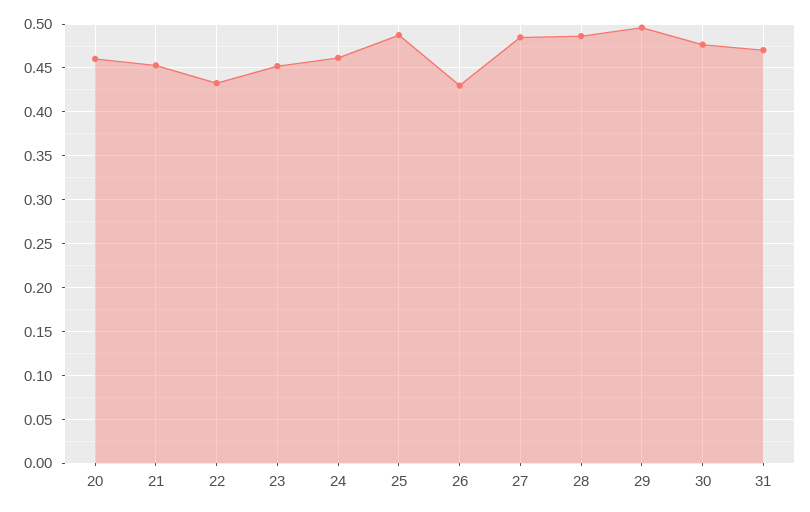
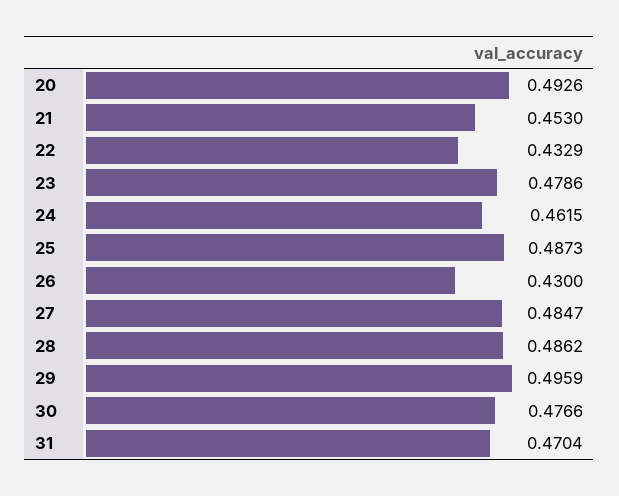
  {
-   "20": 0.46,
+   "20": 0.4926,
    "21": 0.453,
    "22": 0.4329,
-   "23": 0.45,
+   "23": 0.4786,
    "24": 0.4615,
    "25": 0.4873,
    "26": 0.43,
    "27": 0.4847,
    "28": 0.4862,
    "29": 0.4959,
    "30": 0.4766,
    "31": 0.4704
  }

